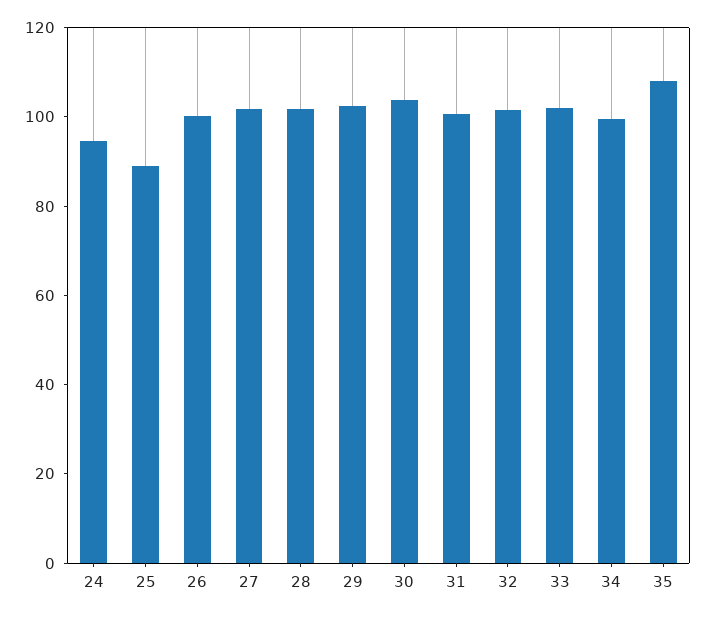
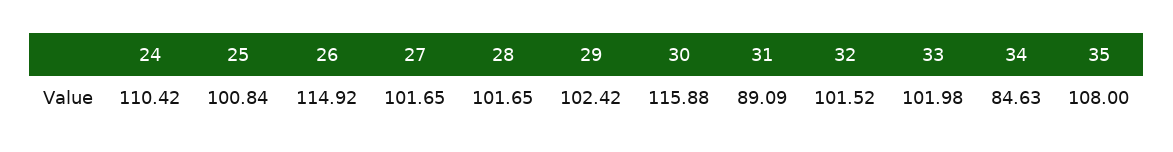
  {
-   "24": 95,
+   "24": 110.42,
-   "25": 90,
+   "25": 100.84,
-   "26": 100,
+   "26": 114.92,
    "27": 101.65,
    "28": 101.65,
    "29": 102.42,
-   "30": 105,
+   "30": 115.88,
-   "31": 100,
+   "31": 89.09,
    "32": 101.52,
    "33": 101.98,
-   "34": 100,
+   "34": 84.63,
    "35": 108
  }

